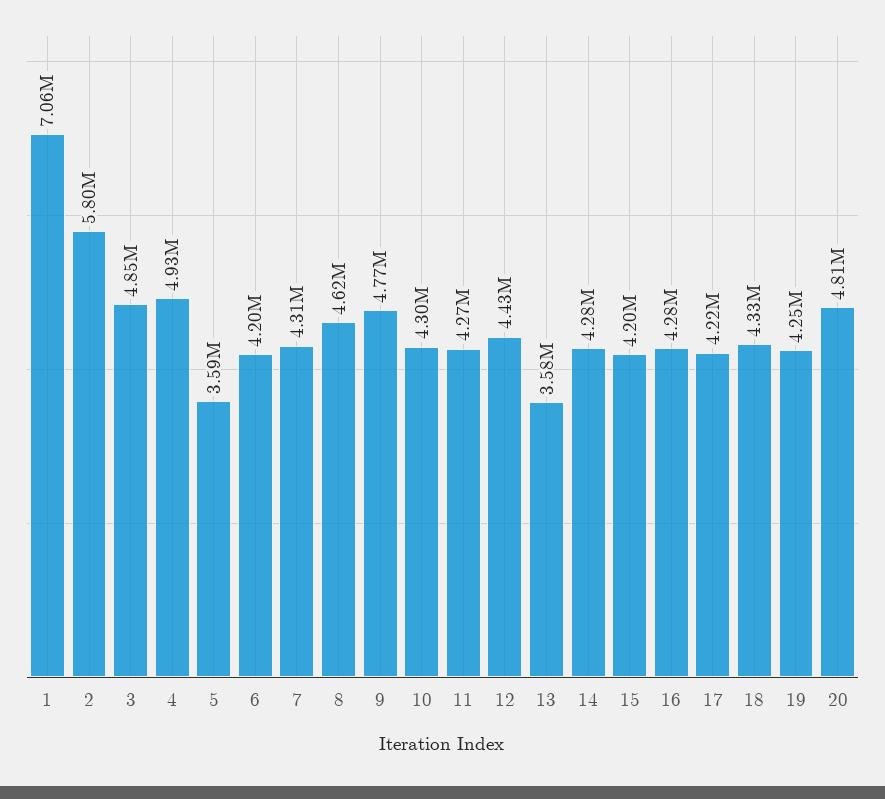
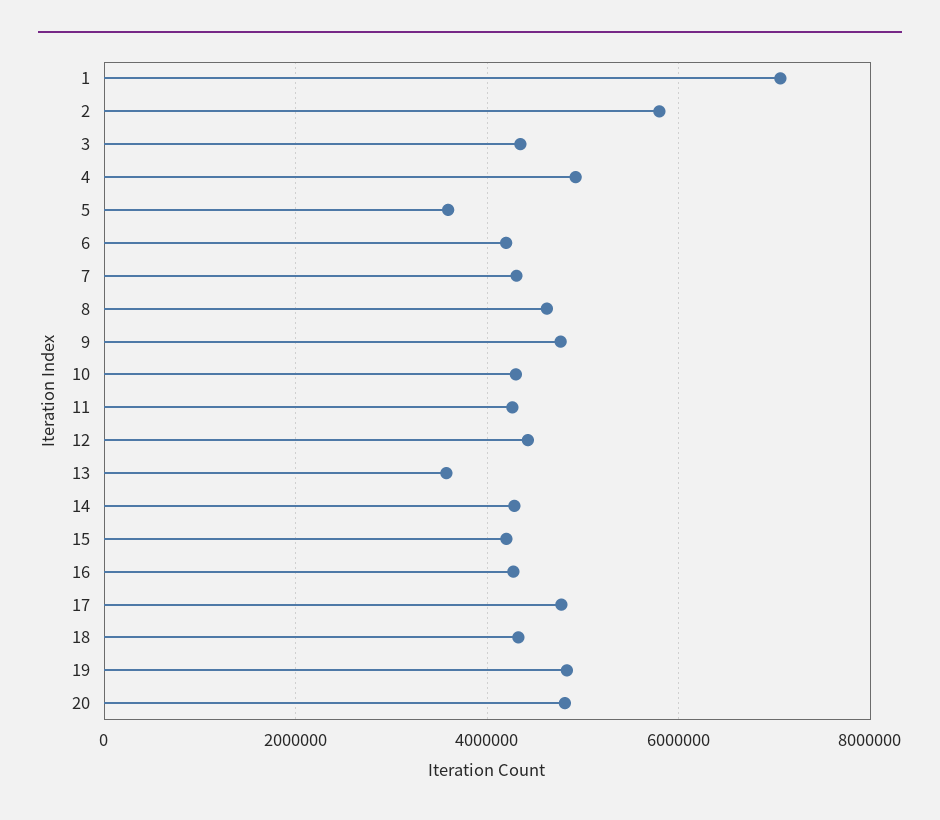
  {
    "1": 7060000,
    "2": 5800000,
-   "3": 4850000,
+   "3": 4400000,
    "4": 4930000,
    "5": 3590000,
    "6": 4200000,
    "7": 4310000,
    "8": 4620000,
    "9": 4770000,
    "10": 4300000,
    "11": 4270000,
    "12": 4430000,
    "13": 3580000,
    "14": 4280000,
    "15": 4200000,
    "16": 4280000,
-   "17": 4220000,
+   "17": 4800000,
    "18": 4330000,
-   "19": 4250000,
+   "19": 4800000,
    "20": 4810000
  }

